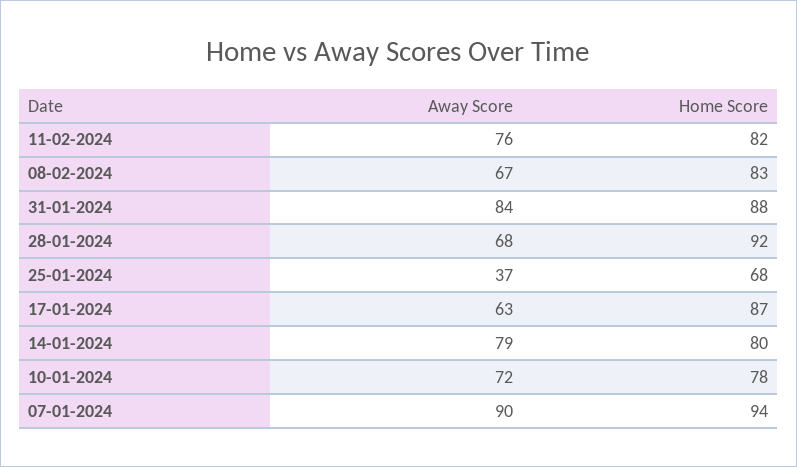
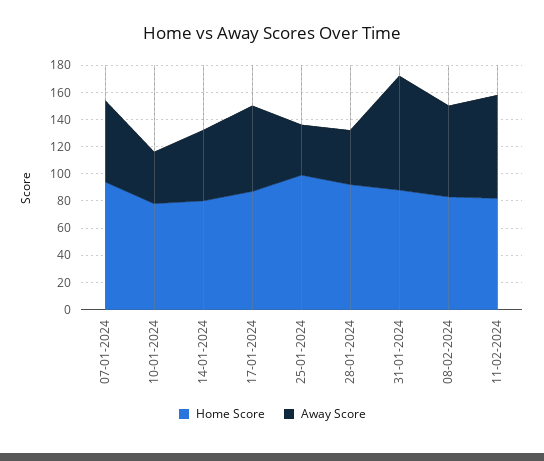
  {
    "Away Score": {
      "11-02-2024": 76,
      "08-02-2024": 67,
      "31-01-2024": 84,
-     "28-01-2024": 68,
+     "28-01-2024": 40,
      "25-01-2024": 37,
      "17-01-2024": 63,
-     "14-01-2024": 79,
+     "14-01-2024": 50,
-     "10-01-2024": 72,
+     "10-01-2024": 40,
-     "07-01-2024": 90
+     "07-01-2024": 60
    },
    "Home Score": {
      "11-02-2024": 82,
      "08-02-2024": 83,
      "31-01-2024": 88,
      "28-01-2024": 92,
-     "25-01-2024": 68,
+     "25-01-2024": 100,
      "17-01-2024": 87,
      "14-01-2024": 80,
      "10-01-2024": 78,
      "07-01-2024": 94
    }
  }

